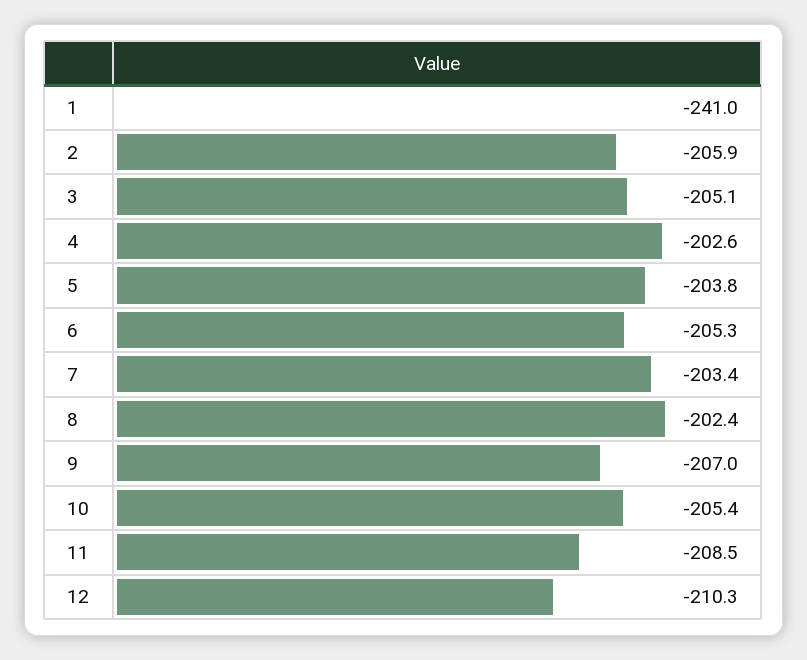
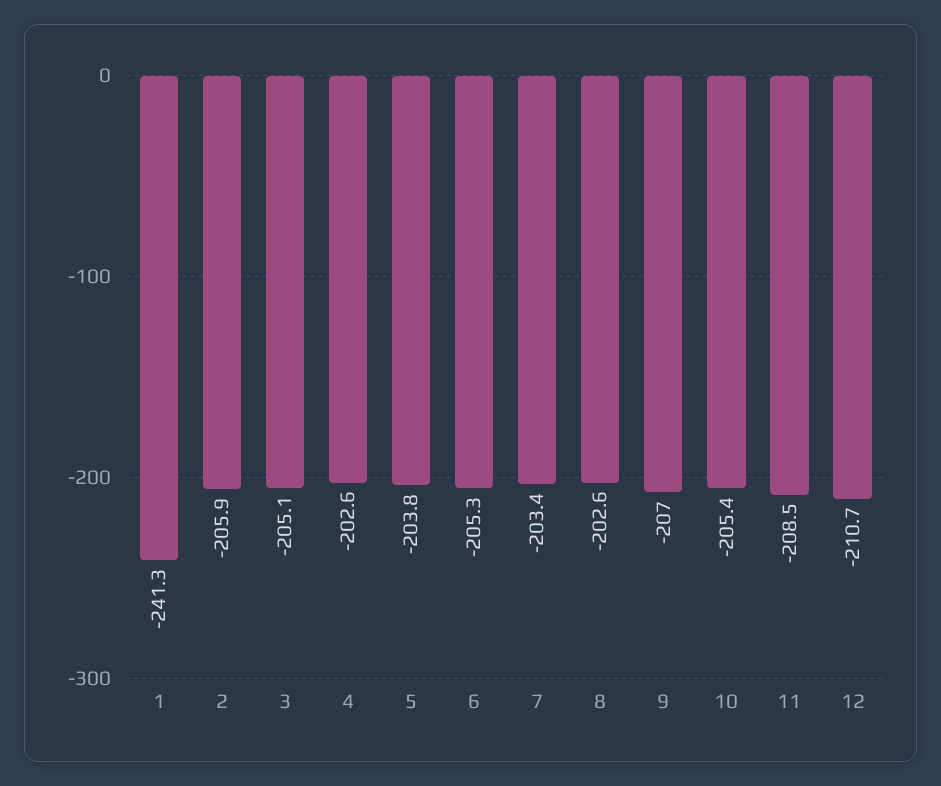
  {
-   "1": -241,
+   "1": -241.3,
    "2": -205.9,
    "3": -205.1,
    "4": -202.6,
    "5": -203.8,
    "6": -205.3,
    "7": -203.4,
-   "8": -202.4,
+   "8": -202.6,
    "9": -207,
    "10": -205.4,
    "11": -208.5,
-   "12": -210.3
+   "12": -210.7
  }

